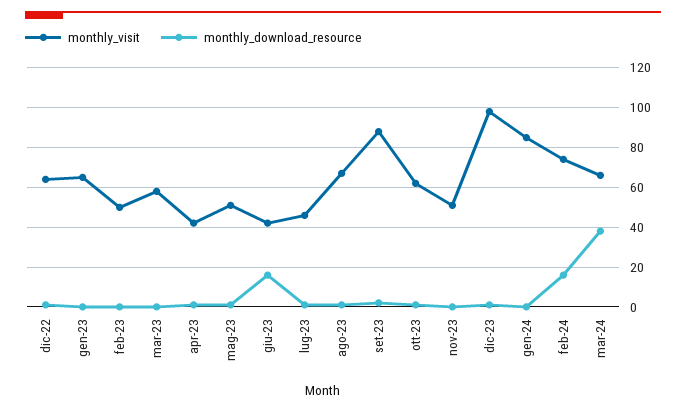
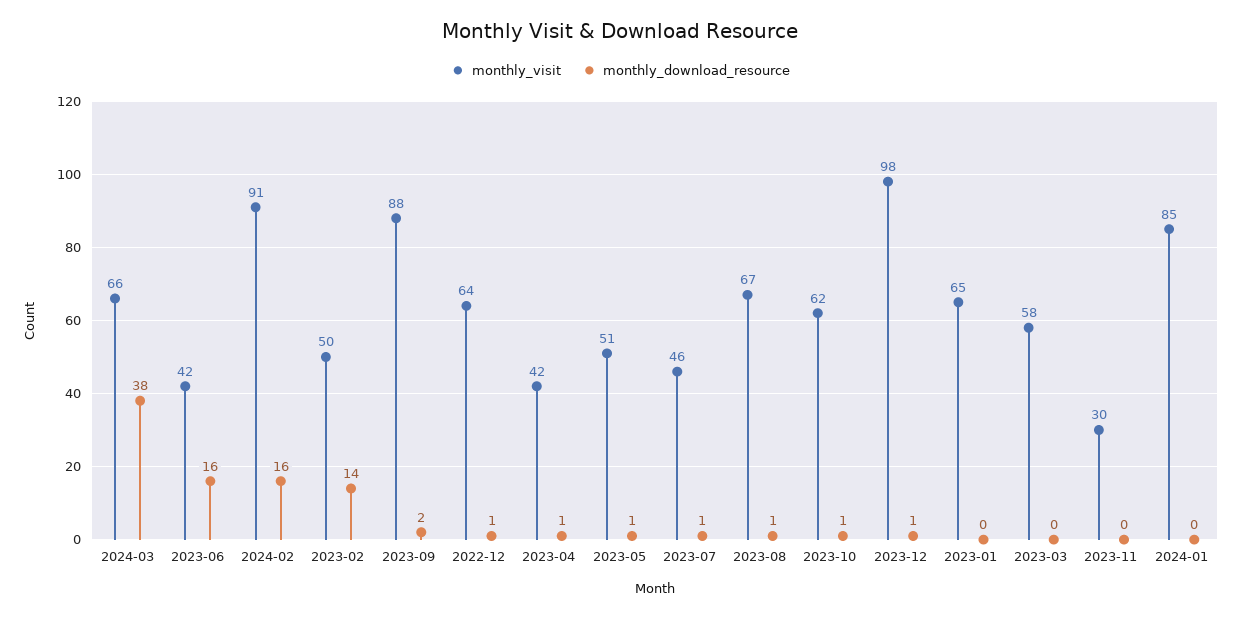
  {
    "monthly_visit": {
      "dic-22": 64,
      "gen-23": 65,
      "feb-23": 50,
      "mar-23": 58,
      "apr-23": 42,
      "mag-23": 51,
      "giu-23": 42,
      "lug-23": 46,
      "ago-23": 67,
      "set-23": 88,
      "ott-23": 62,
-     "nov-23": 50,
+     "nov-23": 30,
      "dic-23": 98,
      "gen-24": 85,
-     "feb-24": 75,
+     "feb-24": 91,
      "mar-24": 66
    },
    "monthly_download_resource": {
      "dic-22": 1,
      "gen-23": 0,
-     "feb-23": 0,
+     "feb-23": 14,
      "mar-23": 0,
      "apr-23": 1,
      "mag-23": 1,
      "giu-23": 16,
      "lug-23": 1,
      "ago-23": 1,
      "set-23": 2,
      "ott-23": 1,
      "nov-23": 0,
      "dic-23": 1,
      "gen-24": 0,
      "feb-24": 16,
      "mar-24": 38
    }
  }

